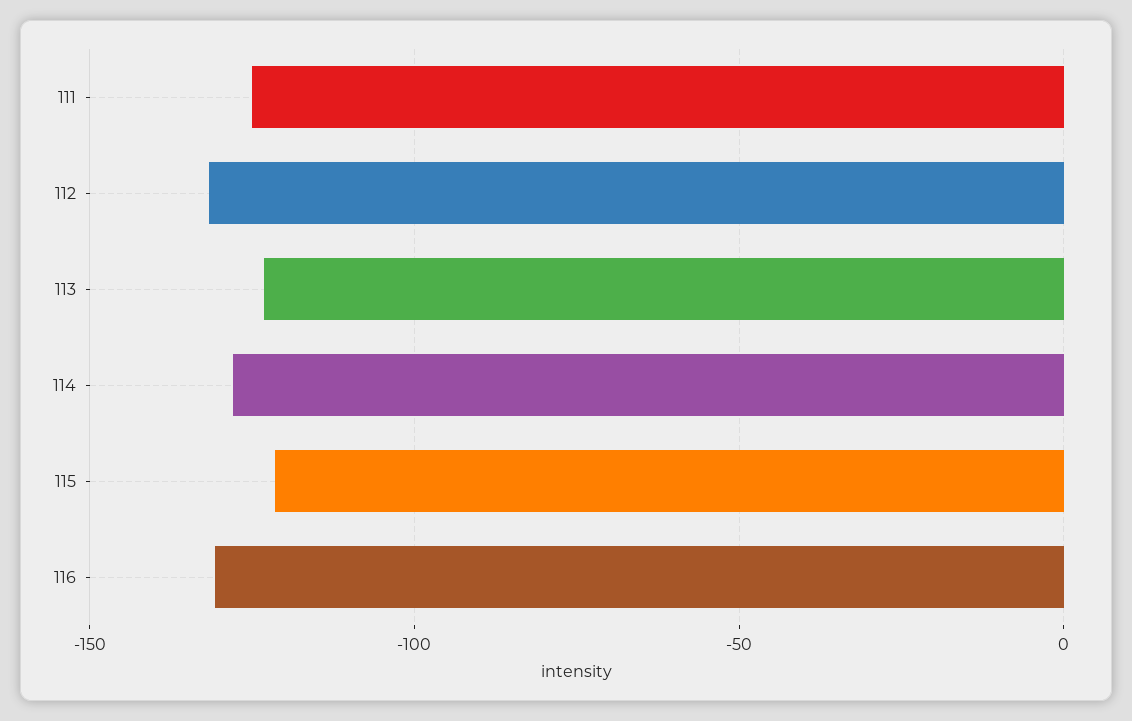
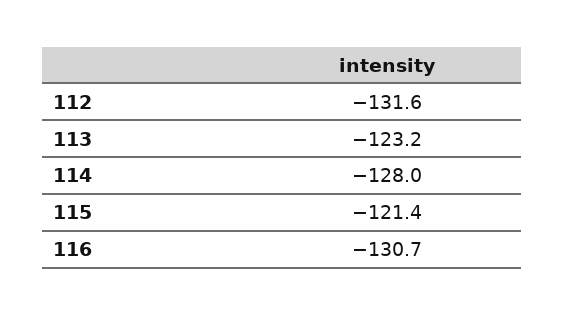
  {
-   "111": -125,
    "112": -131.6,
    "113": -123.2,
    "114": -128,
    "115": -121.4,
    "116": -130.7
  }

